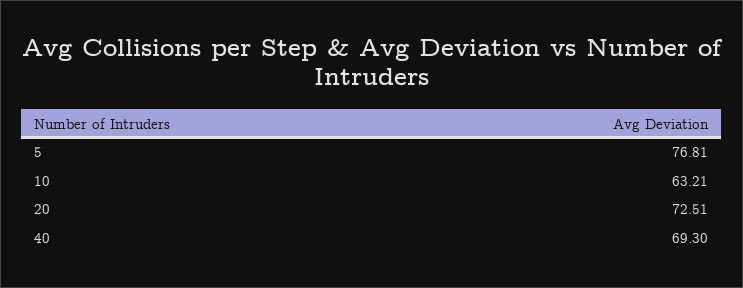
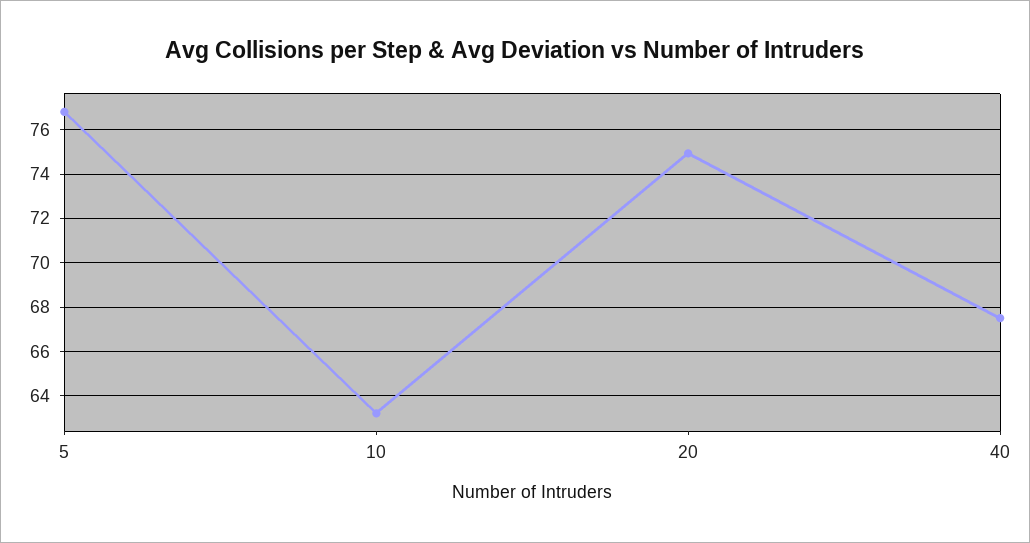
  {
    "5": 76.81,
    "10": 63.21,
-   "20": 72.51,
+   "20": 75,
-   "40": 69.3
+   "40": 67.5
  }

